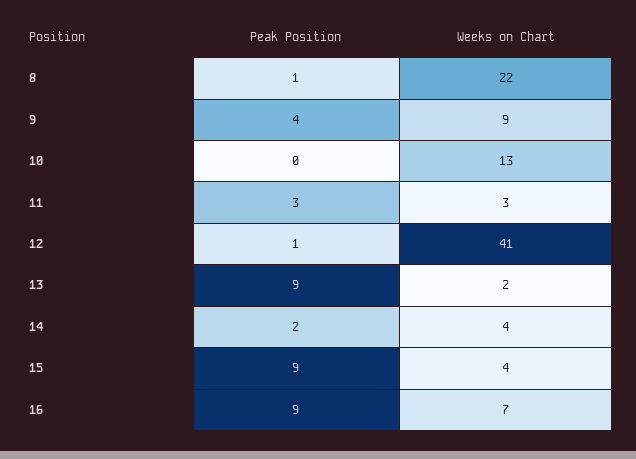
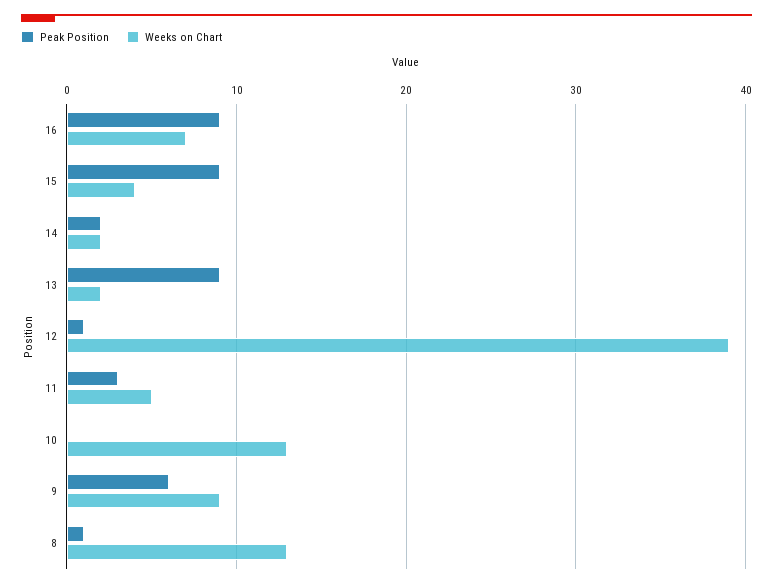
  {
    "Peak Position": {
      "8": 1,
-     "9": 4,
+     "9": 6,
      "10": 0,
      "11": 3,
      "12": 1,
      "13": 9,
      "14": 2,
      "15": 9,
      "16": 9
    },
    "Weeks on Chart": {
-     "8": 22,
+     "8": 13,
      "9": 9,
      "10": 13,
-     "11": 3,
+     "11": 5,
-     "12": 41,
+     "12": 39,
      "13": 2,
-     "14": 4,
+     "14": 2,
      "15": 4,
      "16": 7
    }
  }

